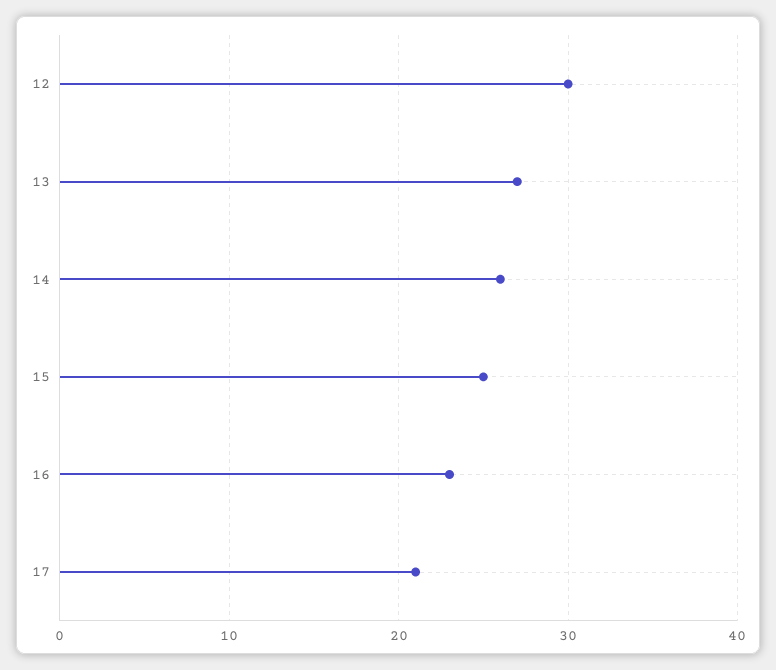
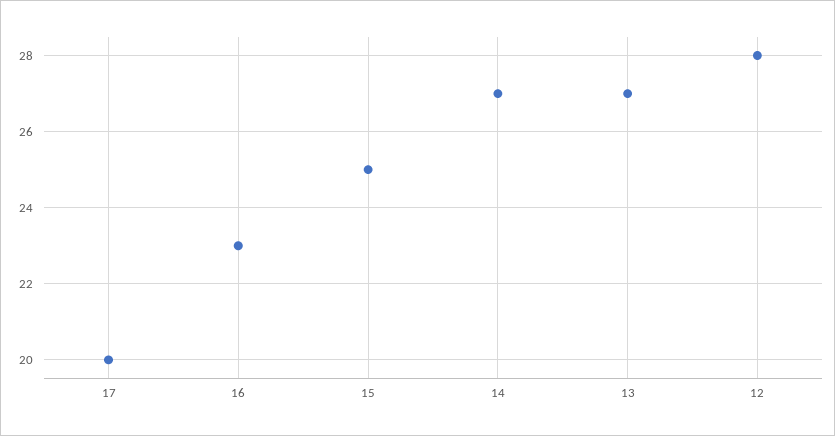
  {
-   "12": 30,
+   "12": 28,
    "13": 27,
-   "14": 26,
+   "14": 27,
    "15": 25,
    "16": 23,
-   "17": 21
+   "17": 20
  }

